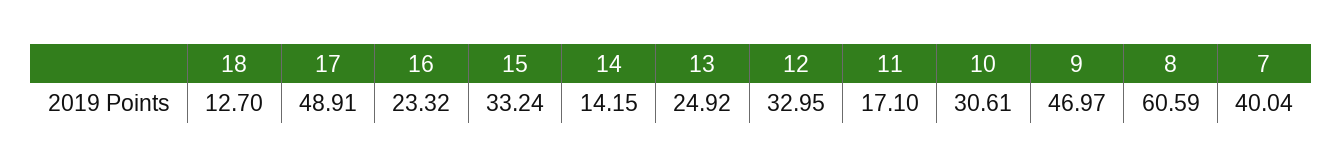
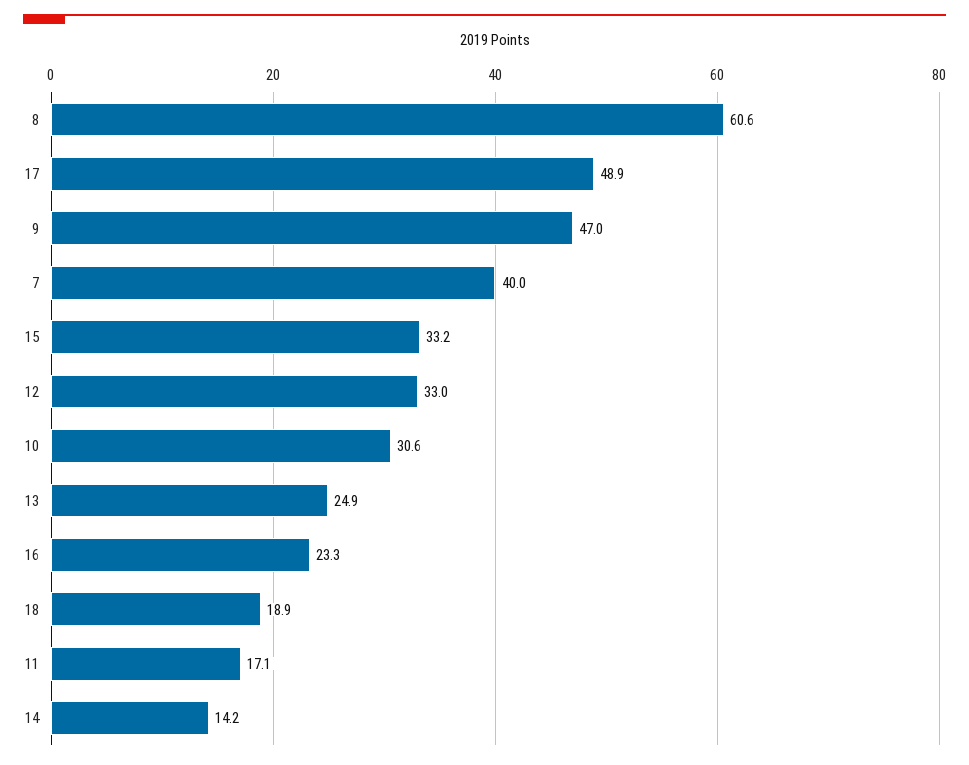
  {
-   "18": 12.7,
+   "18": 18.9,
    "17": 48.91,
    "16": 23.32,
    "15": 33.24,
    "14": 14.15,
    "13": 24.92,
    "12": 32.95,
    "11": 17.1,
    "10": 30.61,
    "9": 46.97,
    "8": 60.59,
    "7": 40.04
  }

